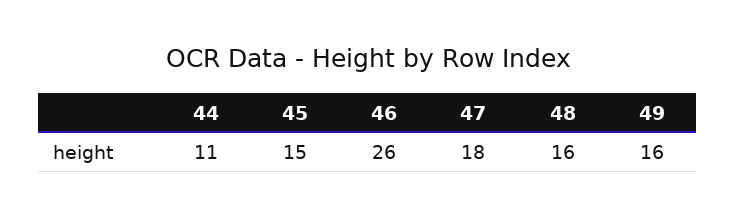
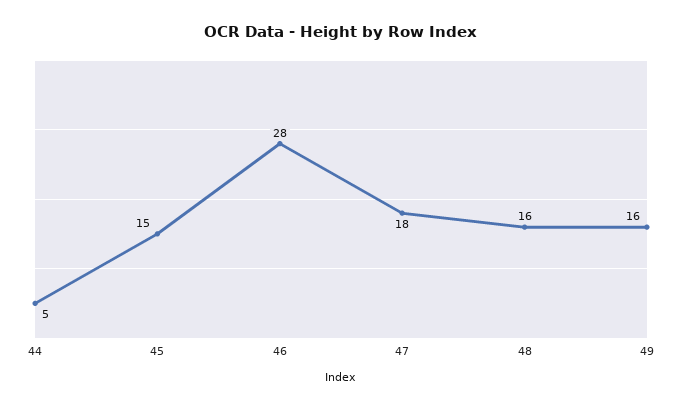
  {
-   "44": 11,
+   "44": 5,
    "45": 15,
-   "46": 26,
+   "46": 28,
    "47": 18,
    "48": 16,
    "49": 16
  }

